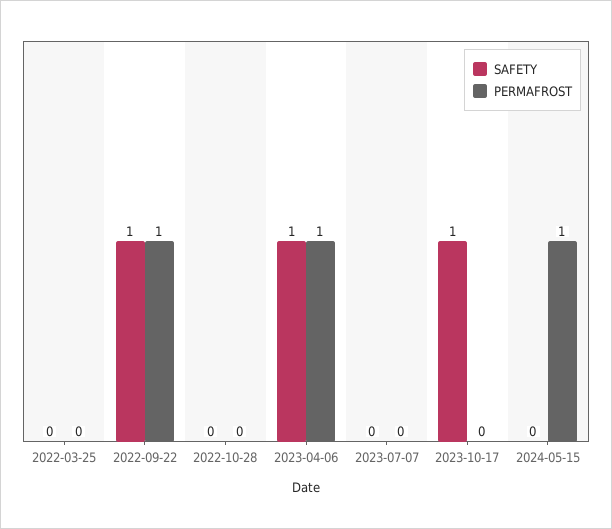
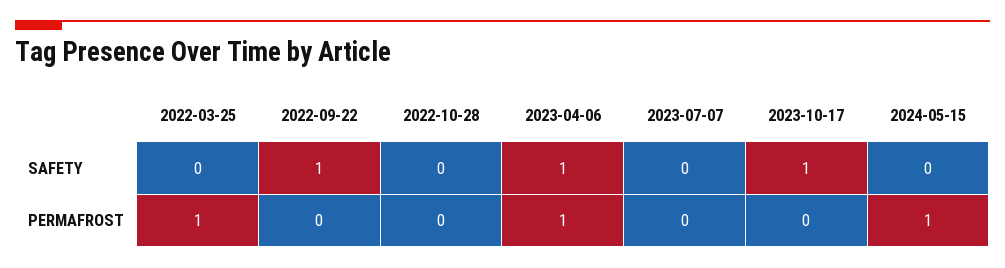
  {
    "SAFETY": {
      "2022-03-25": 0,
      "2022-09-22": 1,
      "2022-10-28": 0,
      "2023-04-06": 1,
      "2023-07-07": 0,
      "2023-10-17": 1,
      "2024-05-15": 0
    },
    "PERMAFROST": {
-     "2022-03-25": 0,
+     "2022-03-25": 1,
-     "2022-09-22": 1,
+     "2022-09-22": 0,
      "2022-10-28": 0,
      "2023-04-06": 1,
      "2023-07-07": 0,
      "2023-10-17": 0,
      "2024-05-15": 1
    }
  }

